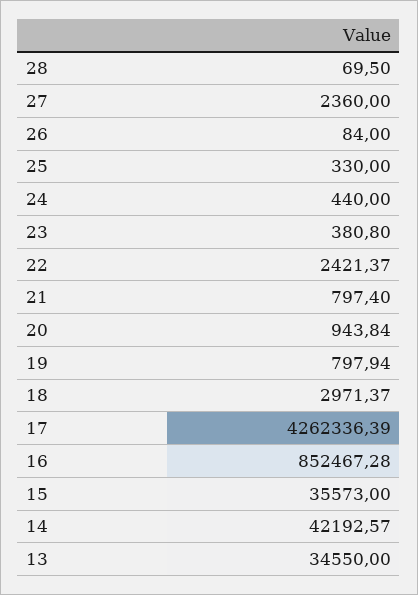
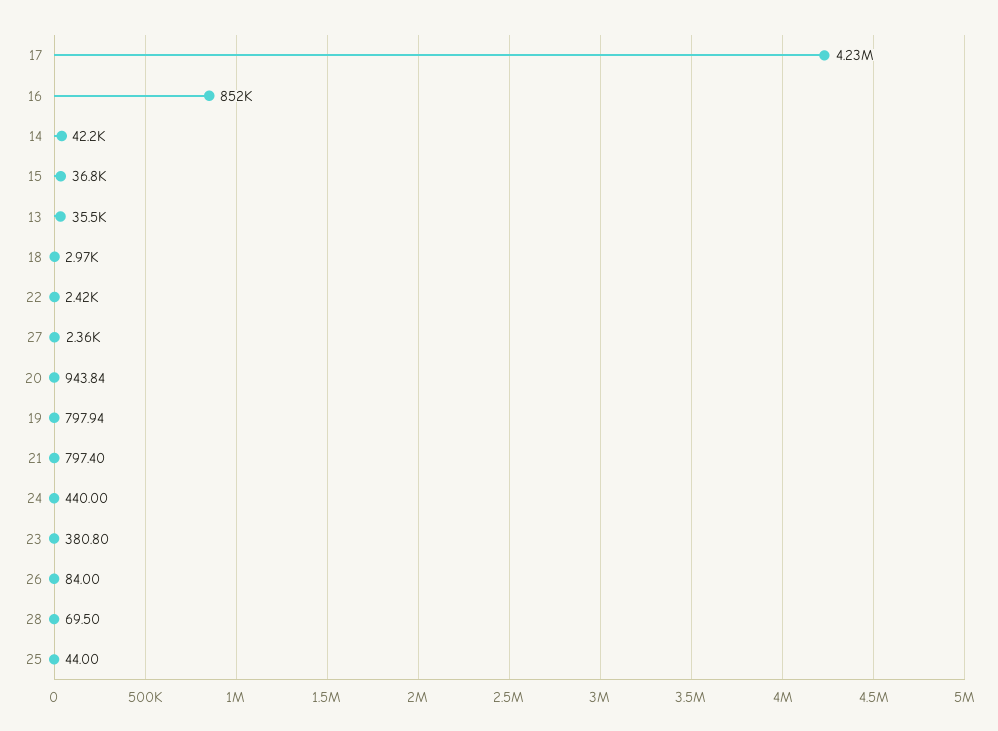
  {
    "28": 69.5,
    "27": 2360,
    "26": 84,
-   "25": 330,
+   "25": 44,
    "24": 440,
    "23": 380.8,
    "22": 2421.37,
    "21": 797.4,
    "20": 943.84,
    "19": 797.94,
    "18": 2971.37,
-   "17": 4262336.39,
+   "17": 4230000,
    "16": 852467.28,
-   "15": 35573,
+   "15": 36800,
    "14": 42192.57,
-   "13": 34550
+   "13": 35500
  }

